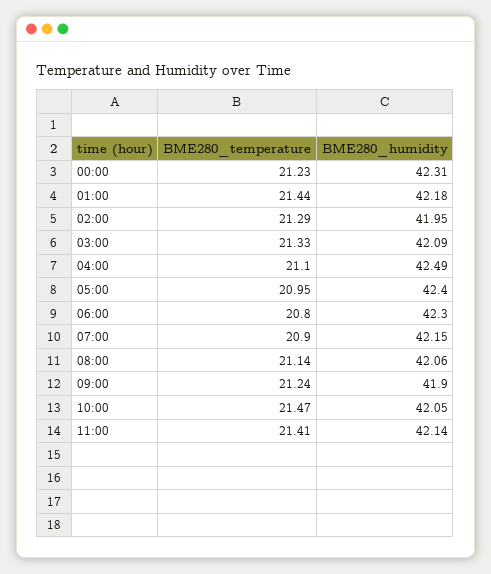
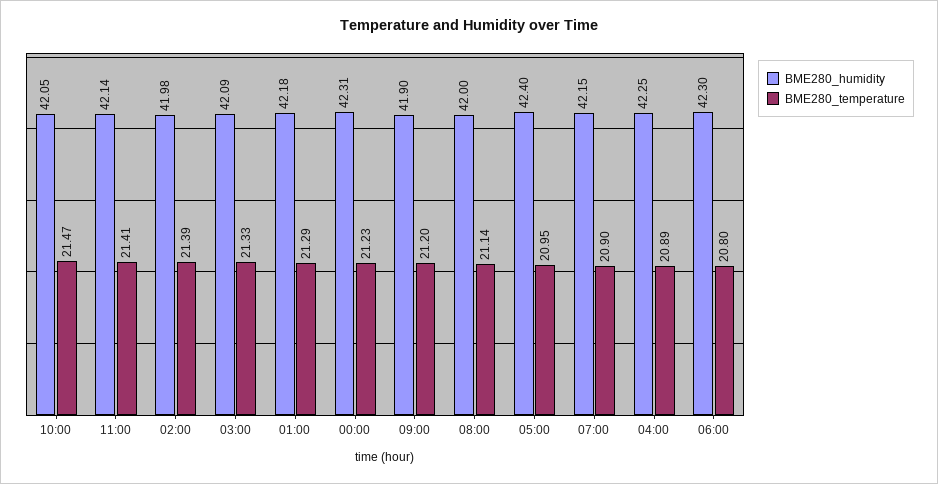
  {
    "BME280_temperature": {
      "00:00": 21.23,
-     "01:00": 21.44,
+     "01:00": 21.29,
-     "02:00": 21.29,
+     "02:00": 21.39,
      "03:00": 21.33,
-     "04:00": 21.1,
+     "04:00": 20.89,
      "05:00": 20.95,
      "06:00": 20.8,
      "07:00": 20.9,
      "08:00": 21.14,
-     "09:00": 21.24,
+     "09:00": 21.2,
      "10:00": 21.47,
      "11:00": 21.41
    },
    "BME280_humidity": {
      "00:00": 42.31,
      "01:00": 42.18,
-     "02:00": 41.95,
+     "02:00": 41.98,
      "03:00": 42.09,
-     "04:00": 42.49,
+     "04:00": 42.25,
      "05:00": 42.4,
      "06:00": 42.3,
      "07:00": 42.15,
-     "08:00": 42.06,
+     "08:00": 42,
      "09:00": 41.9,
      "10:00": 42.05,
      "11:00": 42.14
    }
  }

